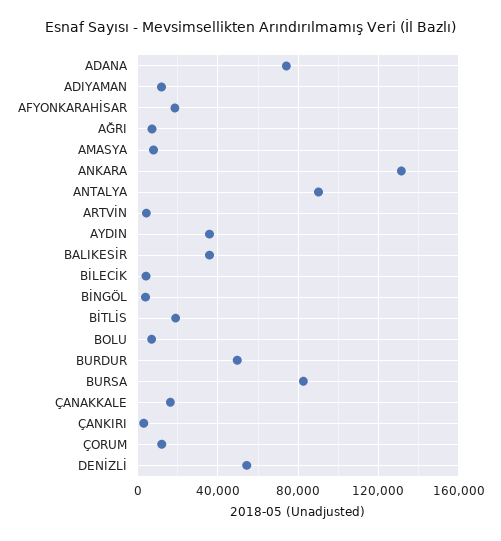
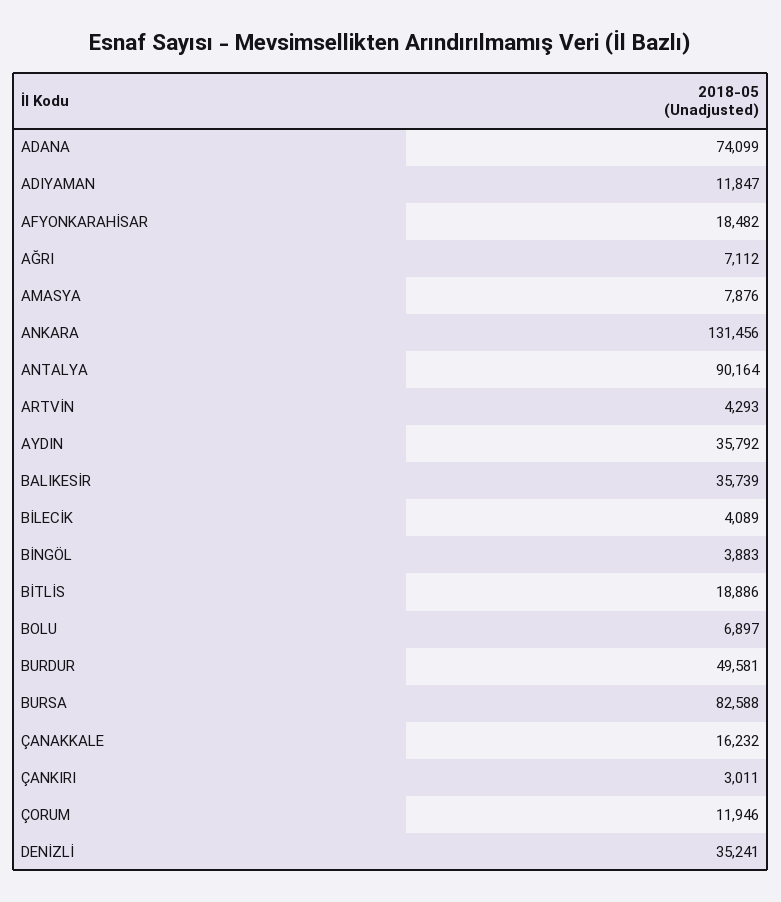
  {
    "ADANA": 74099,
    "ADIYAMAN": 11847,
    "AFYONKARAHİSAR": 18482,
    "AĞRI": 7112,
    "AMASYA": 7876,
    "ANKARA": 131456,
    "ANTALYA": 90164,
    "ARTVİN": 4293,
    "AYDIN": 35792,
    "BALIKESİR": 35739,
    "BİLECİK": 4089,
    "BİNGÖL": 3883,
    "BİTLİS": 18886,
    "BOLU": 6897,
    "BURDUR": 49581,
    "BURSA": 82588,
    "ÇANAKKALE": 16232,
    "ÇANKIRI": 3011,
    "ÇORUM": 11946,
-   "DENİZLİ": 55000
+   "DENİZLİ": 35241
  }

